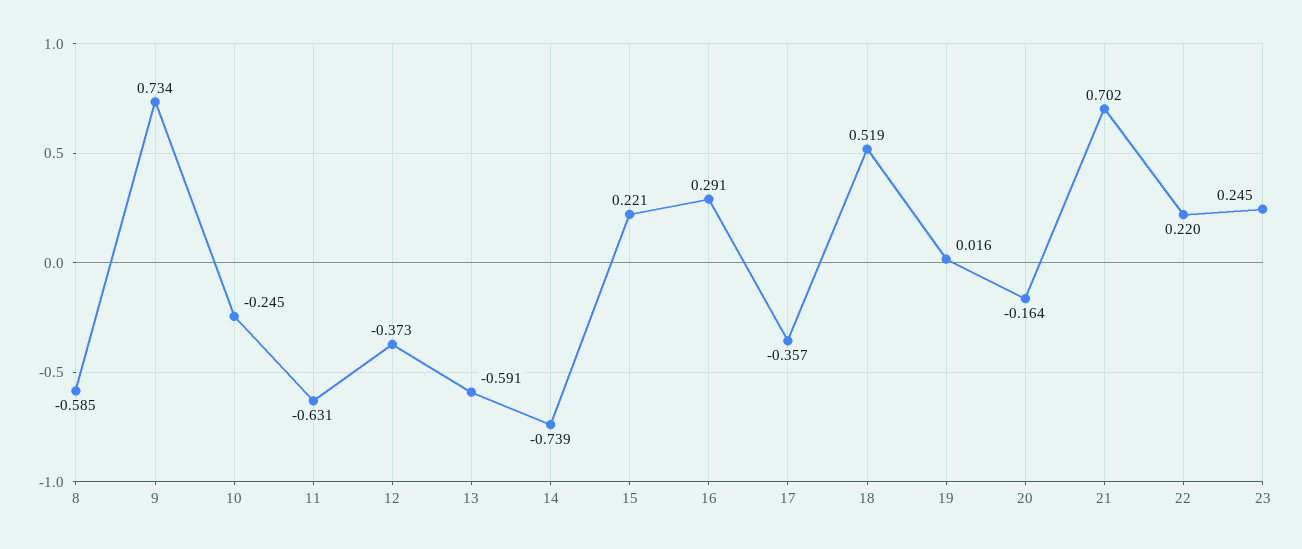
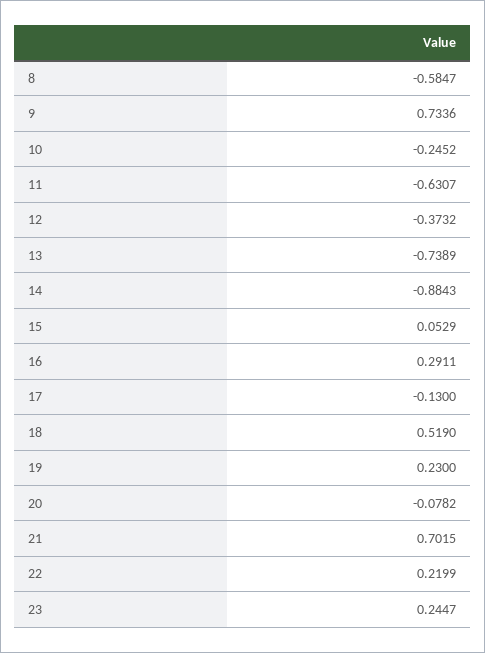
  {
    "8": -0.5847,
    "9": 0.7336,
    "10": -0.2452,
    "11": -0.6307,
    "12": -0.3732,
-   "13": -0.591,
+   "13": -0.7389,
-   "14": -0.739,
+   "14": -0.8843,
-   "15": 0.221,
+   "15": 0.0529,
    "16": 0.2911,
-   "17": -0.357,
+   "17": -0.13,
    "18": 0.519,
-   "19": 0.016,
+   "19": 0.23,
-   "20": -0.164,
+   "20": -0.0782,
    "21": 0.7015,
    "22": 0.2199,
    "23": 0.2447
  }

